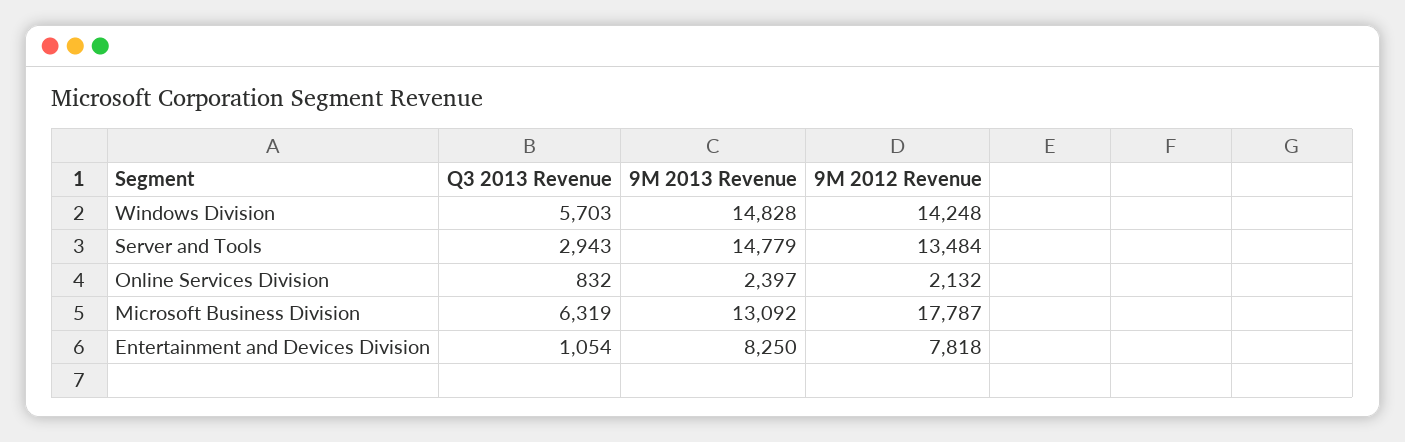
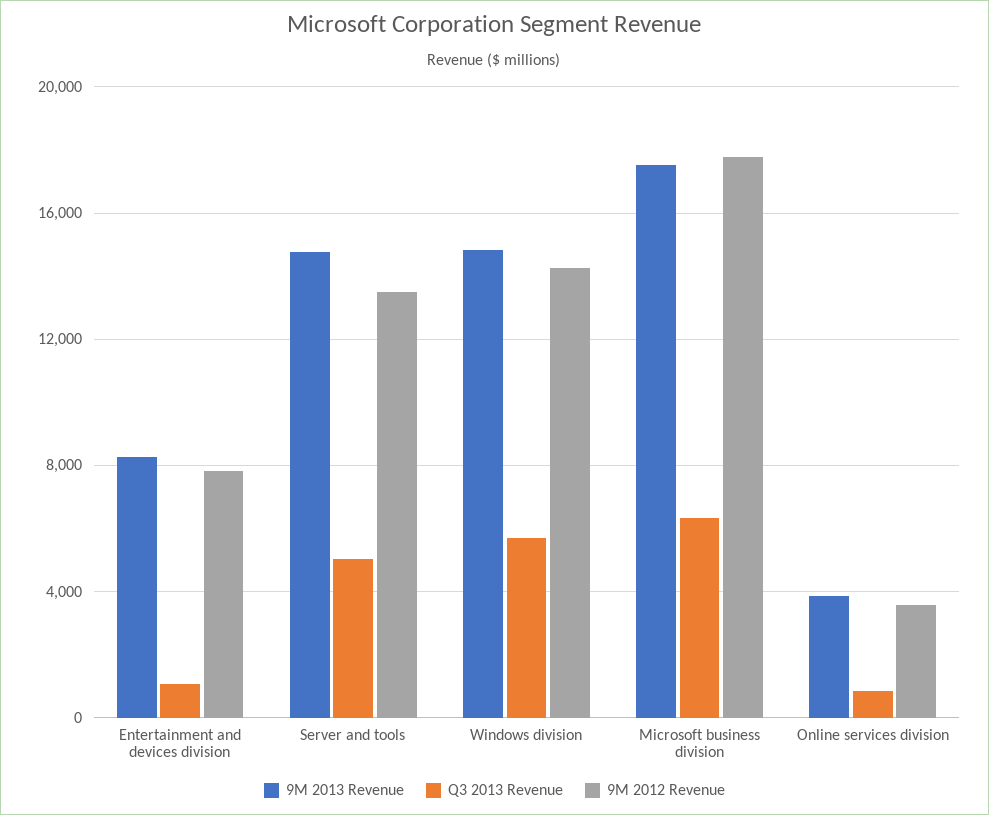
  {
    "Q3 2013 Revenue": {
      "Windows Division": 5703,
-     "Server and Tools": 2943,
+     "Server and Tools": 5000,
      "Online Services Division": 832,
      "Microsoft Business Division": 6319,
      "Entertainment and Devices Division": 1054
    },
    "9M 2013 Revenue": {
      "Windows Division": 14828,
      "Server and Tools": 14779,
-     "Online Services Division": 2397,
+     "Online Services Division": 4000,
-     "Microsoft Business Division": 13092,
+     "Microsoft Business Division": 17500,
      "Entertainment and Devices Division": 8250
    },
    "9M 2012 Revenue": {
      "Windows Division": 14248,
      "Server and Tools": 13484,
-     "Online Services Division": 2132,
+     "Online Services Division": 3500,
      "Microsoft Business Division": 17787,
      "Entertainment and Devices Division": 7818
    }
  }

